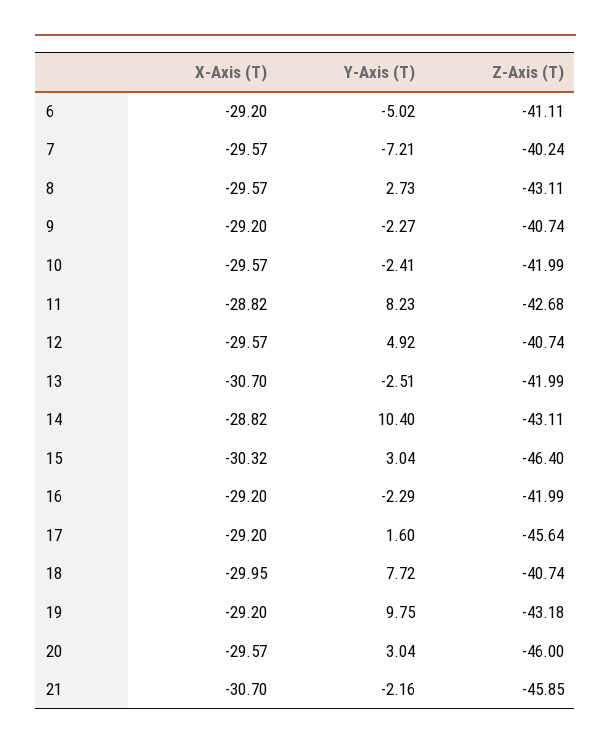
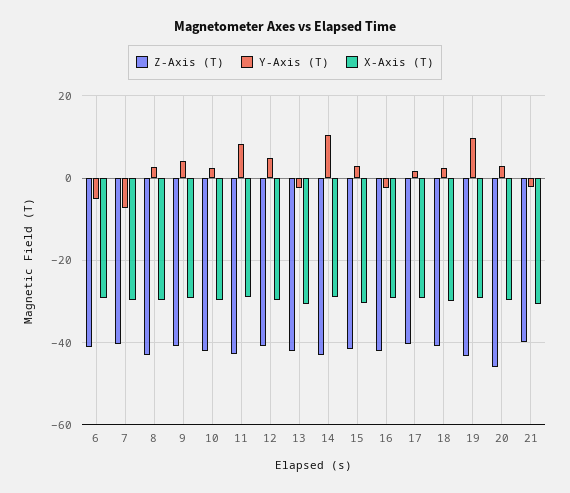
  {
    "X-Axis (T)": {
      "6": -29.2,
      "7": -29.57,
      "8": -29.57,
      "9": -29.2,
      "10": -29.57,
      "11": -28.82,
      "12": -29.57,
      "13": -30.7,
      "14": -28.82,
      "15": -30.32,
      "16": -29.2,
      "17": -29.2,
      "18": -29.95,
      "19": -29.2,
      "20": -29.57,
      "21": -30.7
    },
    "Y-Axis (T)": {
      "6": -5.02,
      "7": -7.21,
      "8": 2.73,
-     "9": -2.27,
+     "9": 4,
-     "10": -2.41,
+     "10": 2,
      "11": 8.23,
      "12": 4.92,
      "13": -2.51,
      "14": 10.4,
      "15": 3.04,
      "16": -2.29,
      "17": 1.6,
-     "18": 7.72,
+     "18": 2,
      "19": 9.75,
      "20": 3.04,
      "21": -2.16
    },
    "Z-Axis (T)": {
      "6": -41.11,
      "7": -40.24,
      "8": -43.11,
      "9": -40.74,
      "10": -41.99,
      "11": -42.68,
      "12": -40.74,
      "13": -41.99,
      "14": -43.11,
-     "15": -46.4,
+     "15": -42,
      "16": -41.99,
-     "17": -45.64,
+     "17": -40,
      "18": -40.74,
      "19": -43.18,
      "20": -46,
-     "21": -45.85
+     "21": -40
    }
  }

